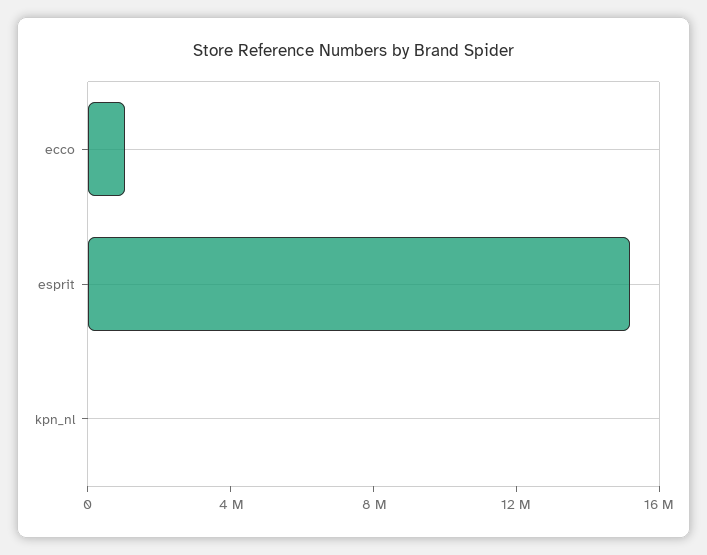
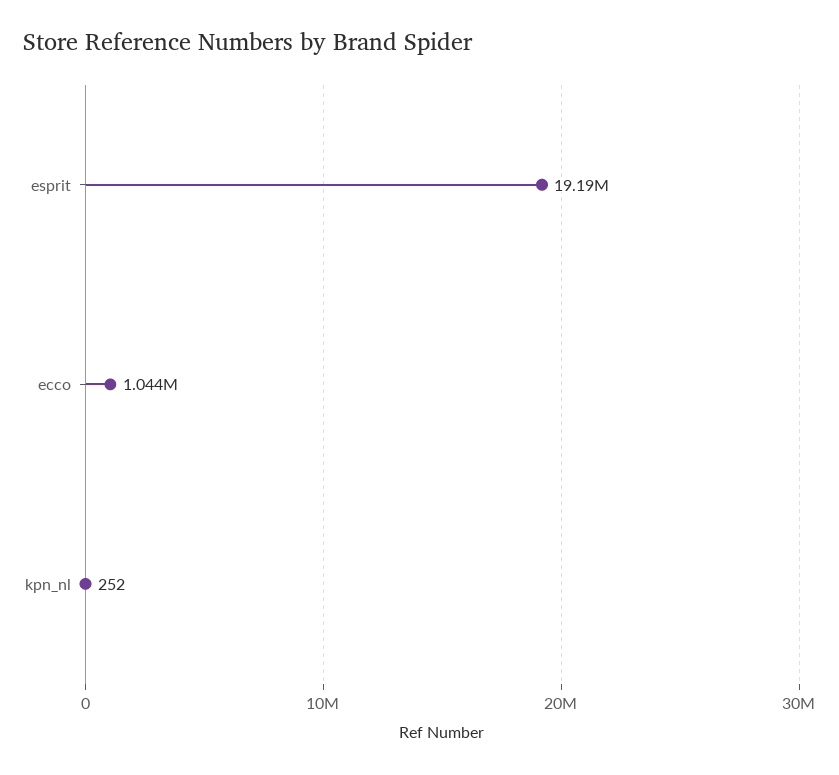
  {
    "ecco": 1044000,
-   "esprit": 15000000,
+   "esprit": 19190000,
    "kpn_nl": 252
  }

